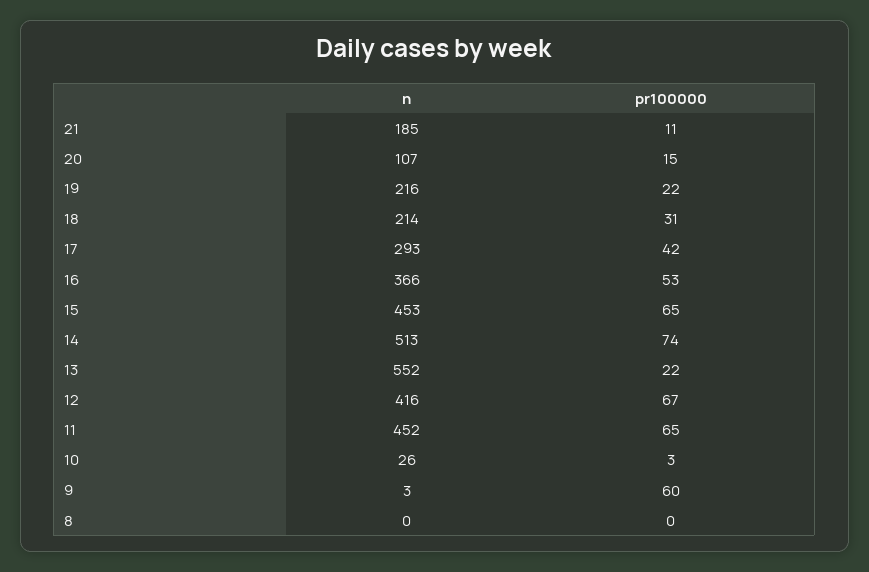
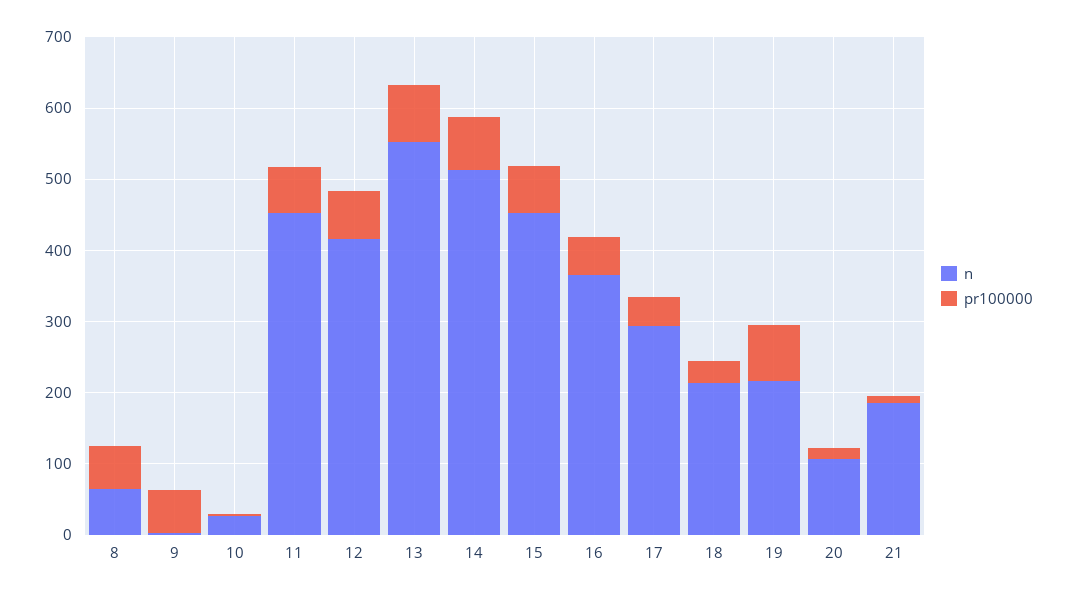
  {
    "n": {
      "21": 185,
      "20": 107,
      "19": 216,
      "18": 214,
      "17": 293,
      "16": 366,
      "15": 453,
      "14": 513,
      "13": 552,
      "12": 416,
      "11": 452,
      "10": 26,
      "9": 3,
-     "8": 0
+     "8": 60
    },
    "pr100000": {
      "21": 11,
      "20": 15,
-     "19": 22,
+     "19": 80,
      "18": 31,
      "17": 42,
      "16": 53,
      "15": 65,
      "14": 74,
-     "13": 22,
+     "13": 80,
      "12": 67,
      "11": 65,
      "10": 3,
      "9": 60,
-     "8": 0
+     "8": 60
    }
  }

